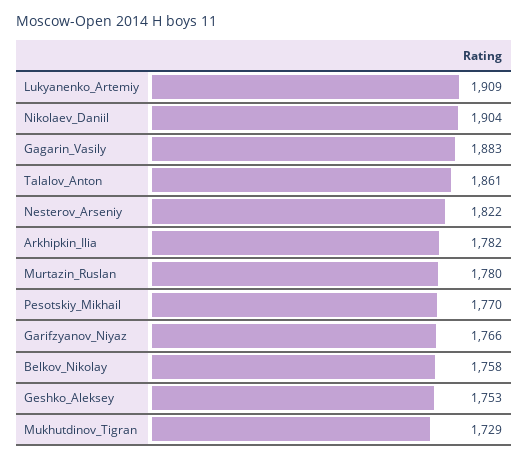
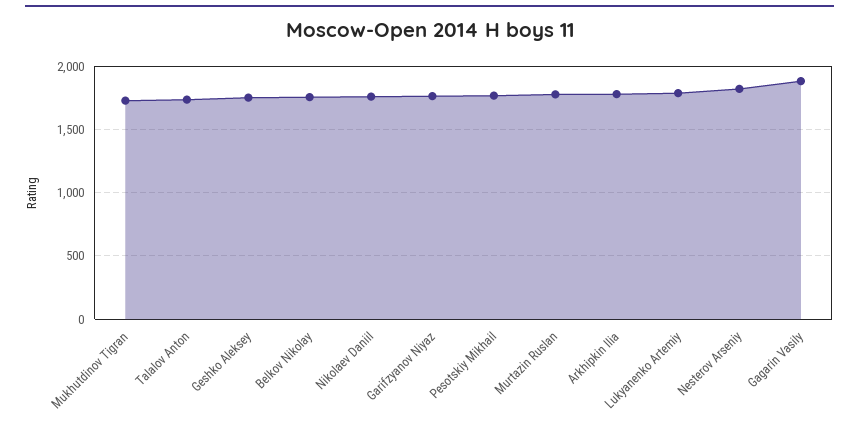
  {
-   "Lukyanenko_Artemiy": 1909,
+   "Lukyanenko_Artemiy": 1800,
-   "Nikolaev_Daniil": 1904,
+   "Nikolaev_Daniil": 1750,
    "Gagarin_Vasily": 1883,
-   "Talalov_Anton": 1861,
+   "Talalov_Anton": 1750,
    "Nesterov_Arseniy": 1822,
    "Arkhipkin_Ilia": 1782,
    "Murtazin_Ruslan": 1780,
    "Pesotskiy_Mikhail": 1770,
    "Garifzyanov_Niyaz": 1766,
    "Belkov_Nikolay": 1758,
    "Geshko_Aleksey": 1753,
    "Mukhutdinov_Tigran": 1729
  }

